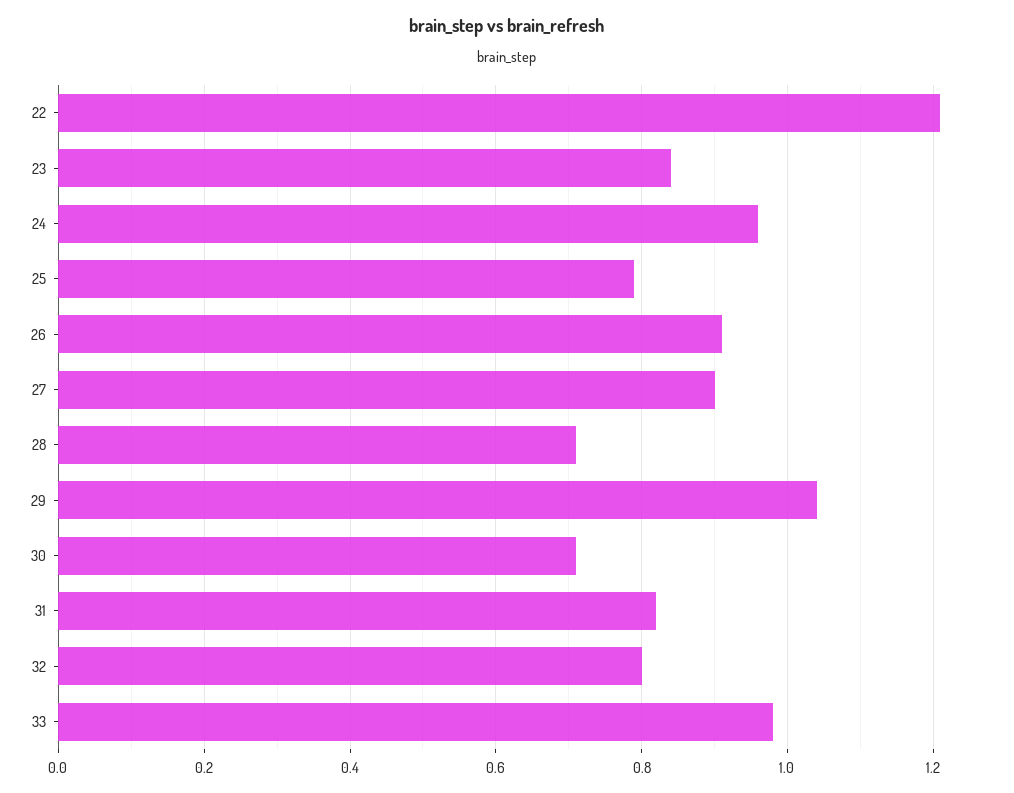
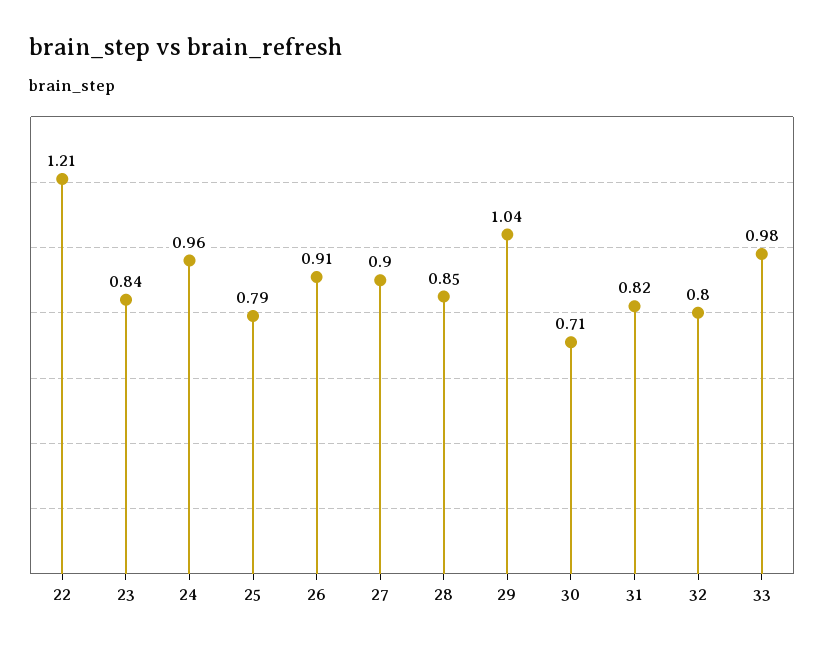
  {
    "22": 1.21,
    "23": 0.84,
    "24": 0.96,
    "25": 0.79,
    "26": 0.91,
    "27": 0.9,
-   "28": 0.7,
+   "28": 0.85,
    "29": 1.04,
    "30": 0.71,
    "31": 0.82,
    "32": 0.8,
    "33": 0.98
  }

